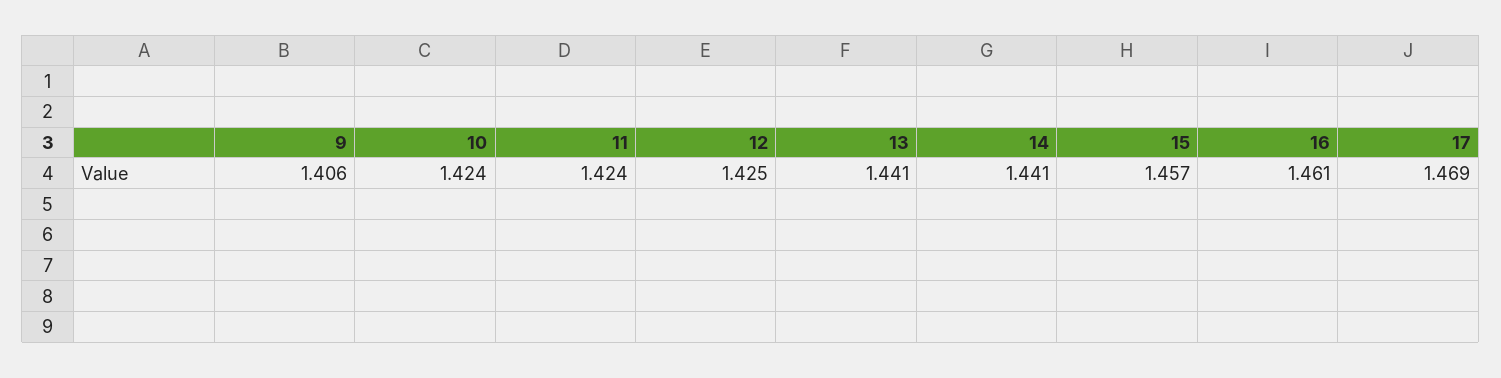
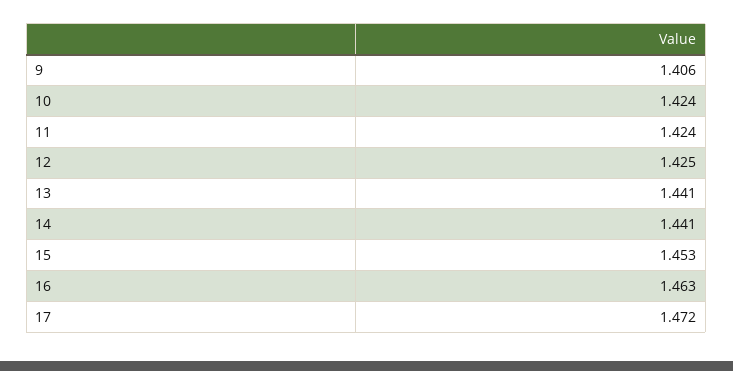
  {
    "9": 1.406,
    "10": 1.424,
    "11": 1.424,
    "12": 1.425,
    "13": 1.441,
    "14": 1.441,
-   "15": 1.457,
+   "15": 1.453,
-   "16": 1.461,
+   "16": 1.463,
-   "17": 1.469
+   "17": 1.472
  }

